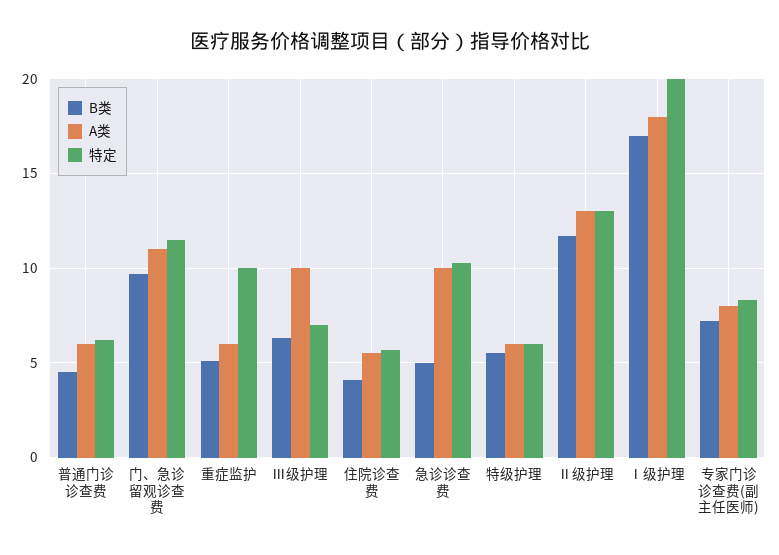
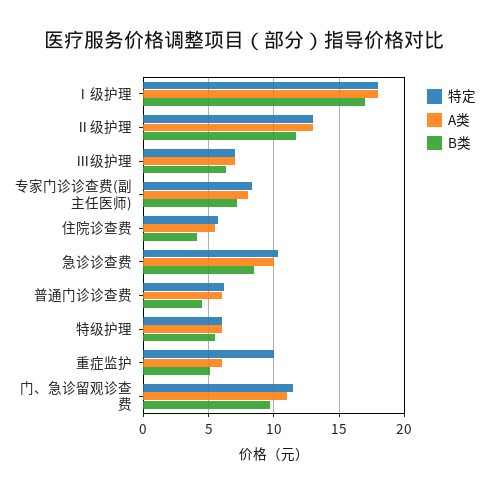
  {
    "B类": {
      "普通门诊诊查费": 4.5,
      "门、急诊留观诊查费": 9.5,
      "重症监护": 5,
      "Ⅲ级护理": 6.5,
      "住院诊查费": 4,
-     "急诊诊查费": 5,
+     "急诊诊查费": 8.5,
      "特级护理": 5.5,
      "Ⅱ级护理": 11.5,
      "Ⅰ级护理": 17,
      "专家门诊诊查费(副主任医师)": 7
    },
    "A类": {
      "普通门诊诊查费": 6,
      "门、急诊留观诊查费": 11,
      "重症监护": 6,
-     "Ⅲ级护理": 10,
+     "Ⅲ级护理": 7,
      "住院诊查费": 5.5,
      "急诊诊查费": 10,
      "特级护理": 6,
      "Ⅱ级护理": 13,
      "Ⅰ级护理": 18,
      "专家门诊诊查费(副主任医师)": 8
    },
    "特定": {
      "普通门诊诊查费": 6,
      "门、急诊留观诊查费": 11.5,
      "重症监护": 10,
      "Ⅲ级护理": 7,
      "住院诊查费": 5.5,
      "急诊诊查费": 10.5,
      "特级护理": 6,
      "Ⅱ级护理": 13,
-     "Ⅰ级护理": 20,
+     "Ⅰ级护理": 18,
      "专家门诊诊查费(副主任医师)": 8.5
    }
  }

